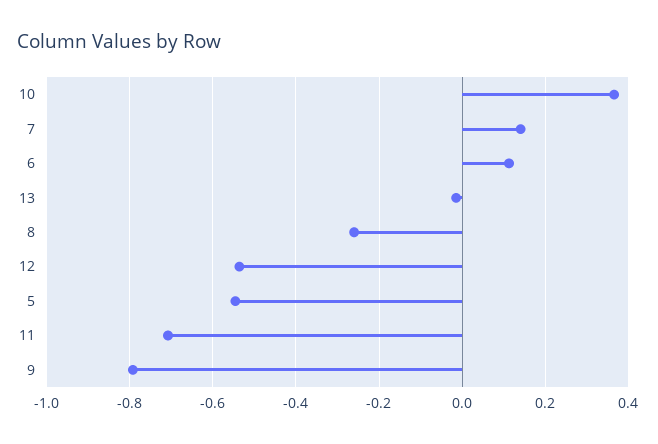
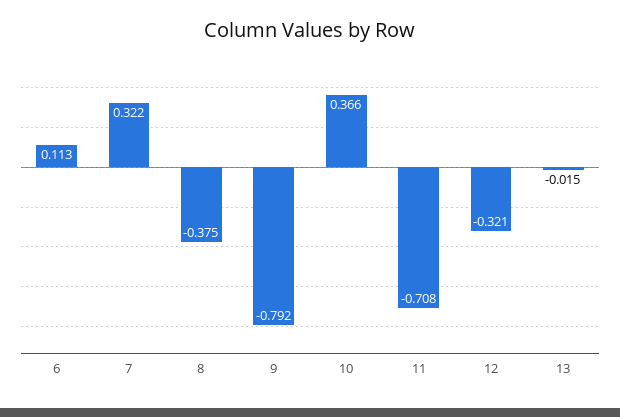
  {
    "10": 0.366,
-   "7": 0.14,
+   "7": 0.322,
    "6": 0.113,
    "13": -0.015,
-   "8": -0.26,
+   "8": -0.375,
-   "12": -0.54,
+   "12": -0.321,
-   "5": -0.54,
    "11": -0.708,
    "9": -0.792
  }

